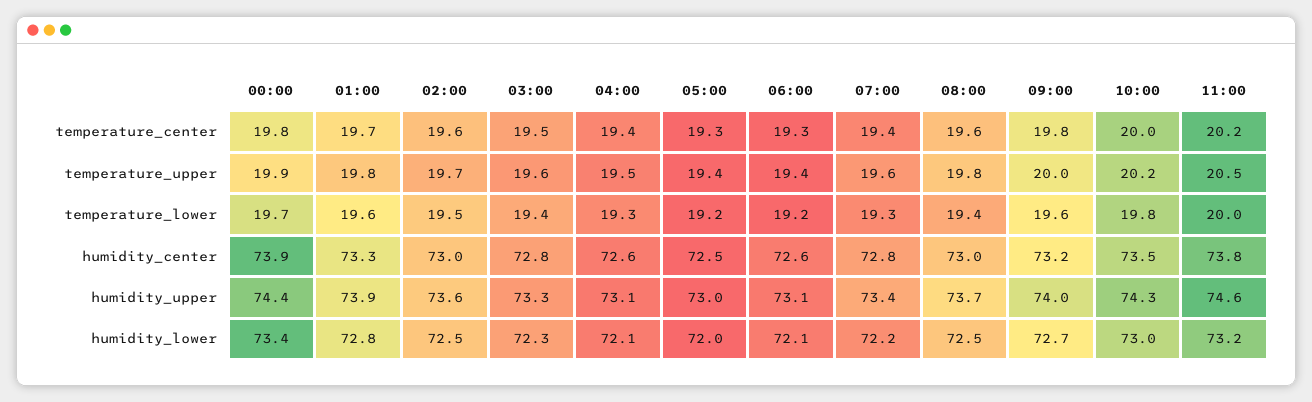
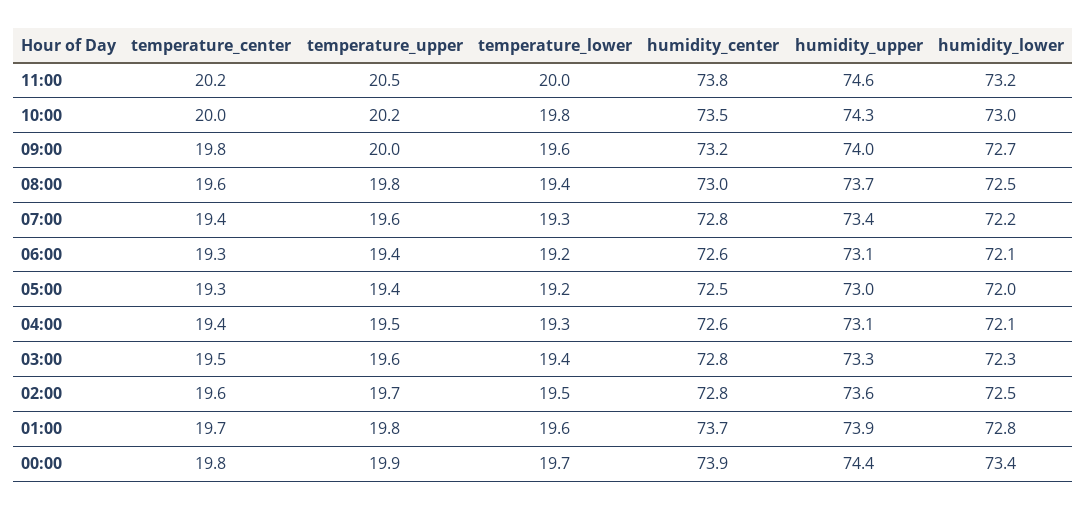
  {
    "00:00": {
      "temperature_center": 19.8,
      "temperature_upper": 19.9,
      "temperature_lower": 19.7,
      "humidity_center": 73.9,
      "humidity_upper": 74.4,
      "humidity_lower": 73.4
    },
    "01:00": {
      "temperature_center": 19.7,
      "temperature_upper": 19.8,
      "temperature_lower": 19.6,
-     "humidity_center": 73.3,
+     "humidity_center": 73.7,
      "humidity_upper": 73.9,
      "humidity_lower": 72.8
    },
    "02:00": {
      "temperature_center": 19.6,
      "temperature_upper": 19.7,
      "temperature_lower": 19.5,
-     "humidity_center": 73,
+     "humidity_center": 72.8,
      "humidity_upper": 73.6,
      "humidity_lower": 72.5
    },
    "03:00": {
      "temperature_center": 19.5,
      "temperature_upper": 19.6,
      "temperature_lower": 19.4,
      "humidity_center": 72.8,
      "humidity_upper": 73.3,
      "humidity_lower": 72.3
    },
    "04:00": {
      "temperature_center": 19.4,
      "temperature_upper": 19.5,
      "temperature_lower": 19.3,
      "humidity_center": 72.6,
      "humidity_upper": 73.1,
      "humidity_lower": 72.1
    },
    "05:00": {
      "temperature_center": 19.3,
      "temperature_upper": 19.4,
      "temperature_lower": 19.2,
      "humidity_center": 72.5,
      "humidity_upper": 73,
      "humidity_lower": 72
    },
    "06:00": {
      "temperature_center": 19.3,
      "temperature_upper": 19.4,
      "temperature_lower": 19.2,
      "humidity_center": 72.6,
      "humidity_upper": 73.1,
      "humidity_lower": 72.1
    },
    "07:00": {
      "temperature_center": 19.4,
      "temperature_upper": 19.6,
      "temperature_lower": 19.3,
      "humidity_center": 72.8,
      "humidity_upper": 73.4,
      "humidity_lower": 72.2
    },
    "08:00": {
      "temperature_center": 19.6,
      "temperature_upper": 19.8,
      "temperature_lower": 19.4,
      "humidity_center": 73,
      "humidity_upper": 73.7,
      "humidity_lower": 72.5
    },
    "09:00": {
      "temperature_center": 19.8,
      "temperature_upper": 20,
      "temperature_lower": 19.6,
      "humidity_center": 73.2,
      "humidity_upper": 74,
      "humidity_lower": 72.7
    },
    "10:00": {
      "temperature_center": 20,
      "temperature_upper": 20.2,
      "temperature_lower": 19.8,
      "humidity_center": 73.5,
      "humidity_upper": 74.3,
      "humidity_lower": 73
    },
    "11:00": {
      "temperature_center": 20.2,
      "temperature_upper": 20.5,
      "temperature_lower": 20,
      "humidity_center": 73.8,
      "humidity_upper": 74.6,
      "humidity_lower": 73.2
    }
  }

